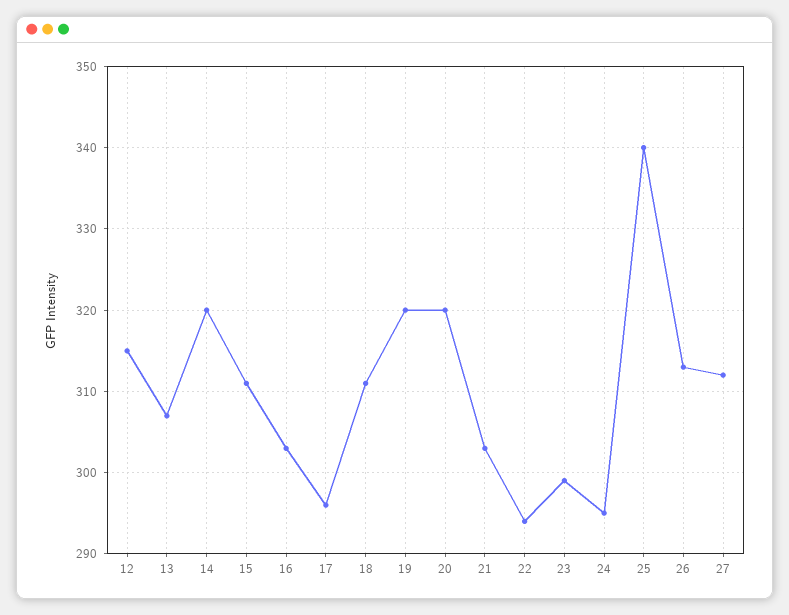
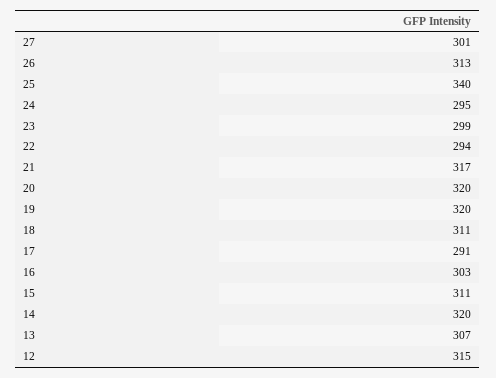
  {
    "12": 315,
    "13": 307,
    "14": 320,
    "15": 311,
    "16": 303,
-   "17": 296,
+   "17": 291,
    "18": 311,
    "19": 320,
    "20": 320,
-   "21": 303,
+   "21": 317,
    "22": 294,
    "23": 299,
    "24": 295,
    "25": 340,
    "26": 313,
-   "27": 312
+   "27": 301
  }

